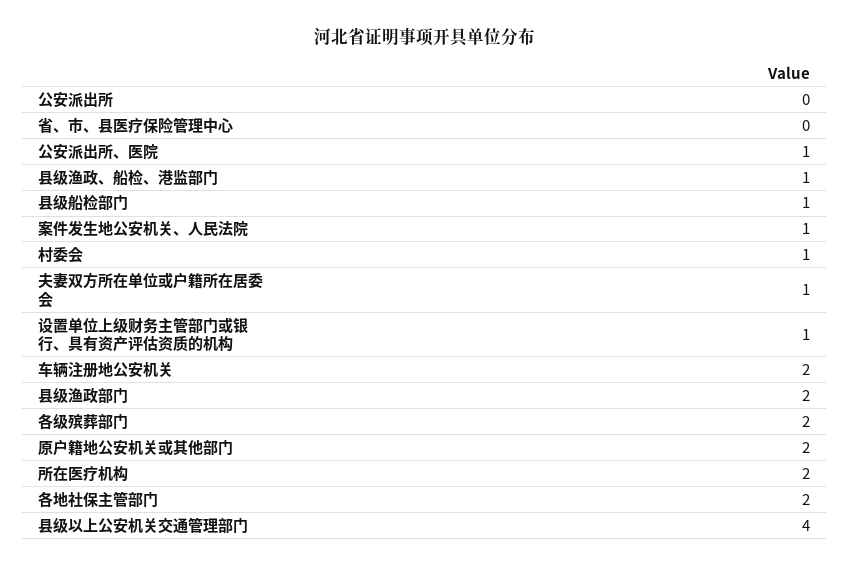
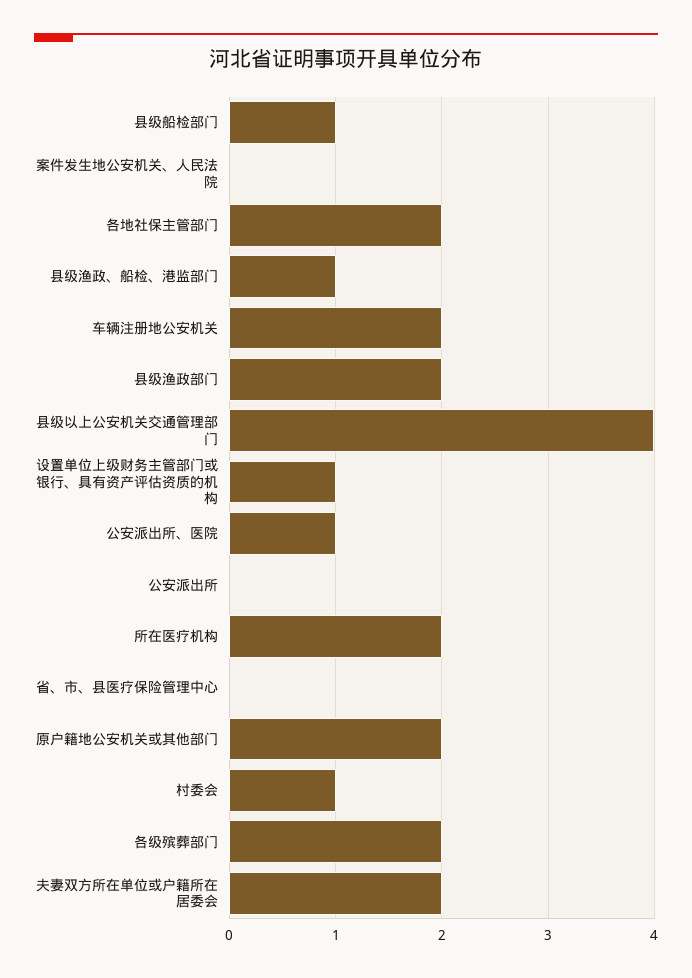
  {
    "公安派出所": 0,
    "省、市、县医疗保险管理中心": 0,
    "公安派出所、医院": 1,
    "县级渔政、船检、港监部门": 1,
    "县级船检部门": 1,
-   "案件发生地公安机关、人民法院": 1,
+   "案件发生地公安机关、人民法院": 0,
    "村委会": 1,
-   "夫妻双方所在单位或户籍所在居委会": 1,
+   "夫妻双方所在单位或户籍所在居委会": 2,
    "设置单位上级财务主管部门或银行、具有资产评估资质的机构": 1,
    "车辆注册地公安机关": 2,
    "县级渔政部门": 2,
    "各级殡葬部门": 2,
    "原户籍地公安机关或其他部门": 2,
    "所在医疗机构": 2,
    "各地社保主管部门": 2,
    "县级以上公安机关交通管理部门": 4
  }

